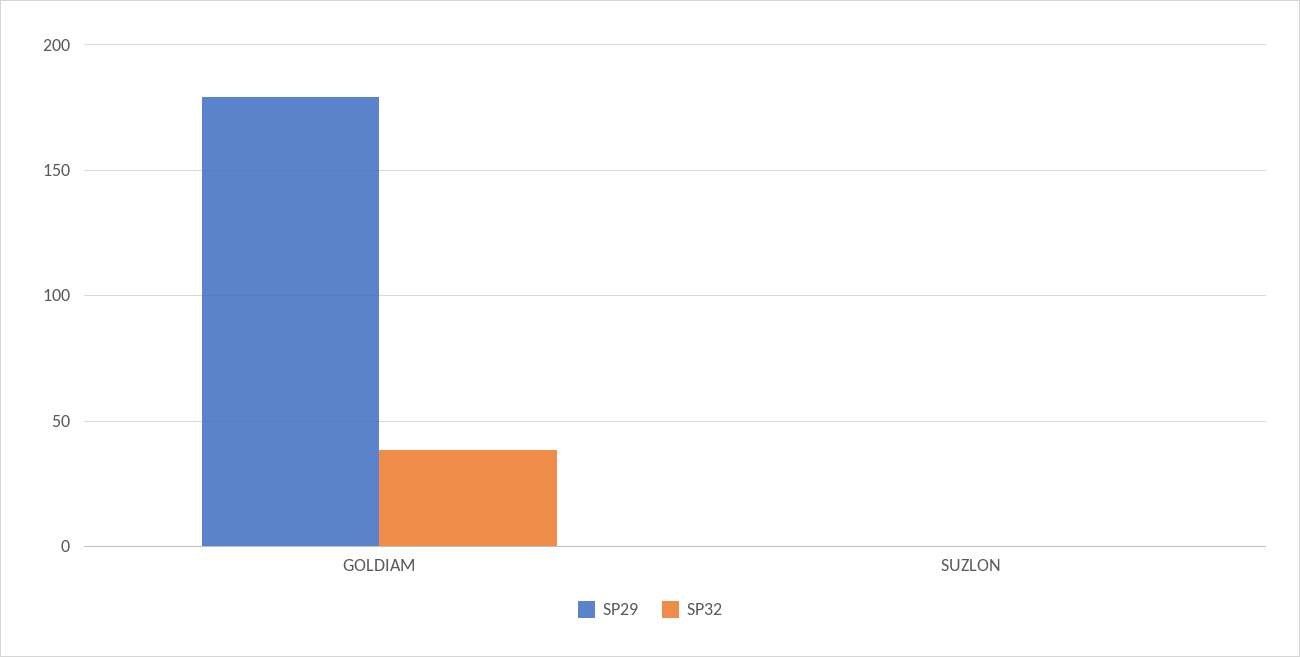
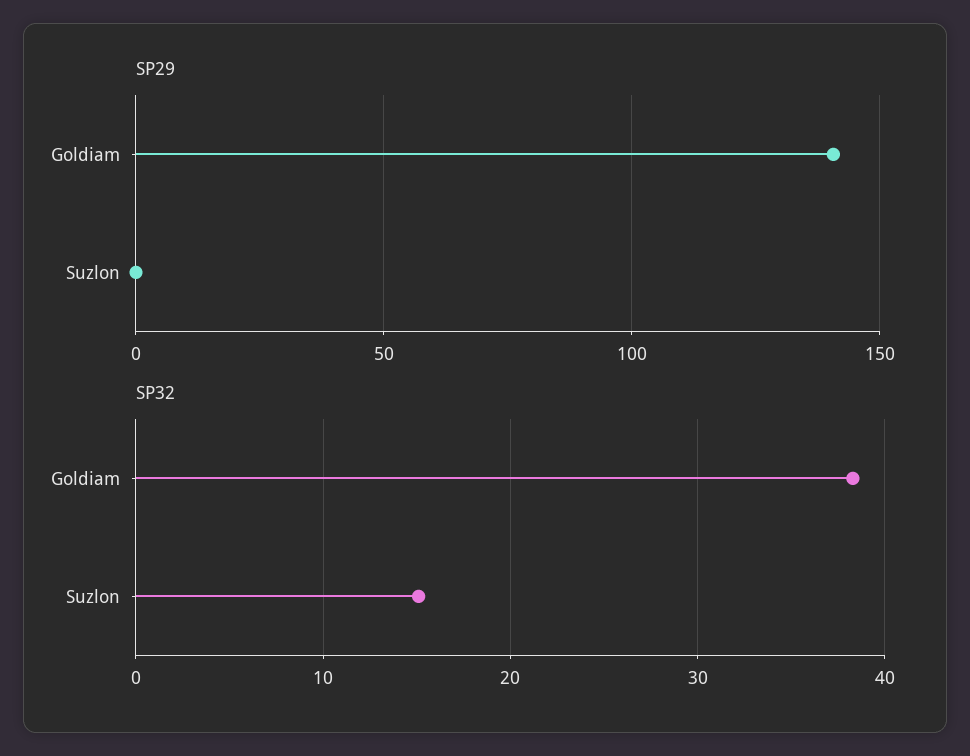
  {
    "SP29": {
-     "GOLDIAM": 180,
+     "GOLDIAM": 140,
      "SUZLON": 0
    },
    "SP32": {
      "GOLDIAM": 38,
-     "SUZLON": 0
+     "SUZLON": 15
    }
  }

